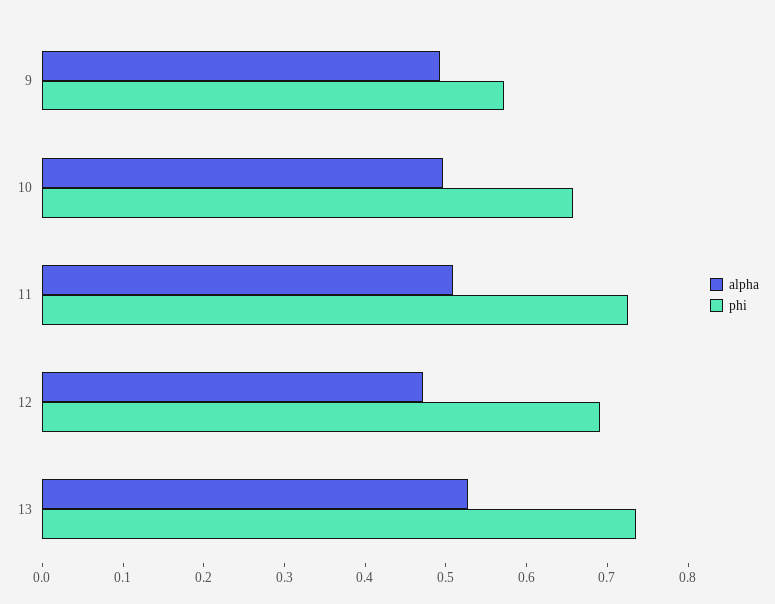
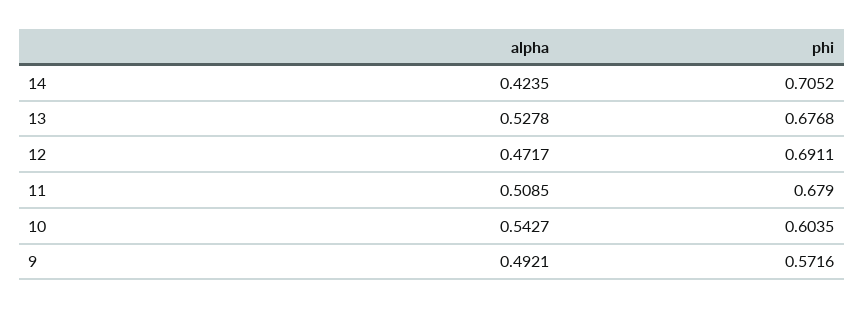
  {
    "alpha": {
      "9": 0.4921,
-     "10": 0.5,
+     "10": 0.5427,
      "11": 0.5085,
      "12": 0.4717,
-     "13": 0.5278
+     "13": 0.5278,
+     "14": 0.4235
    },
    "phi": {
      "9": 0.5716,
-     "10": 0.66,
+     "10": 0.6035,
-     "11": 0.72,
+     "11": 0.679,
      "12": 0.6911,
-     "13": 0.74
+     "13": 0.6768,
+     "14": 0.7052
    }
  }

